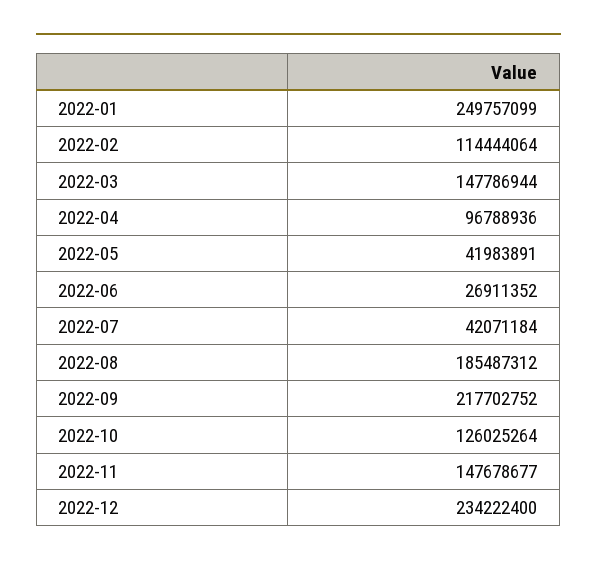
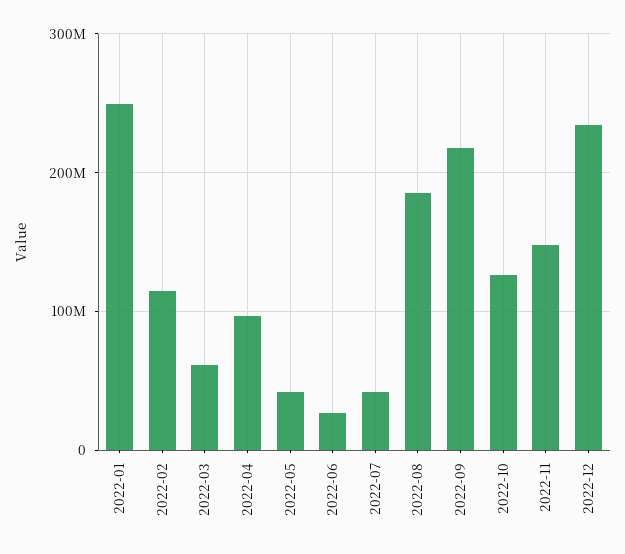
  {
    "2022-01": 249757099,
    "2022-02": 114444064,
-   "2022-03": 147786944,
+   "2022-03": 60000000,
    "2022-04": 96788936,
    "2022-05": 41983891,
    "2022-06": 26911352,
    "2022-07": 42071184,
    "2022-08": 185487312,
    "2022-09": 217702752,
    "2022-10": 126025264,
    "2022-11": 147678677,
    "2022-12": 234222400
  }

